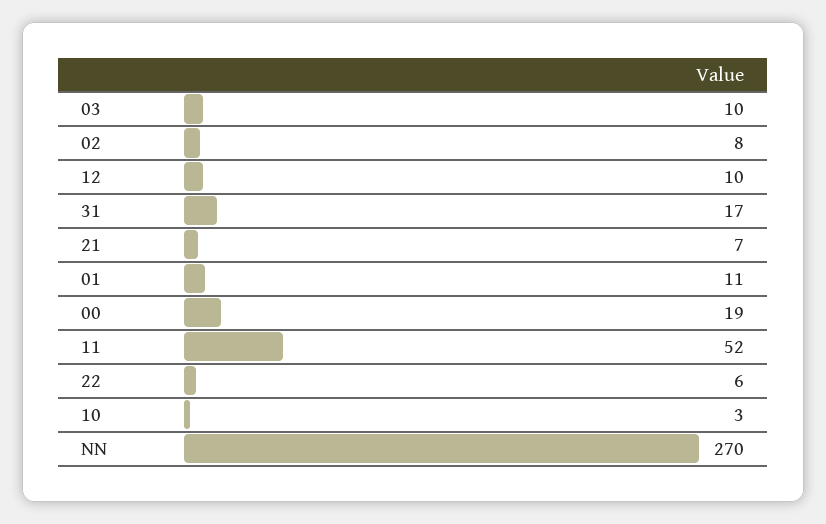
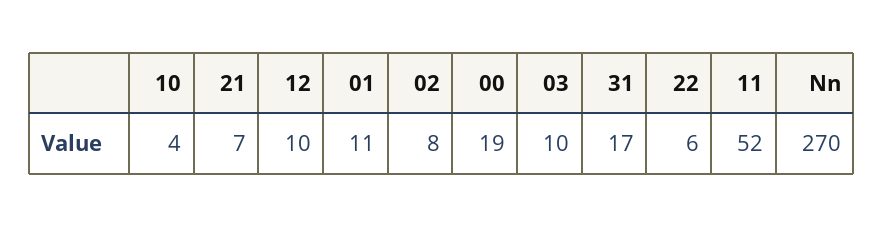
  {
    "03": 10,
    "02": 8,
    "12": 10,
    "31": 17,
    "21": 7,
    "01": 11,
    "00": 19,
    "11": 52,
    "22": 6,
-   "10": 3,
+   "10": 4,
    "NN": 270
  }

